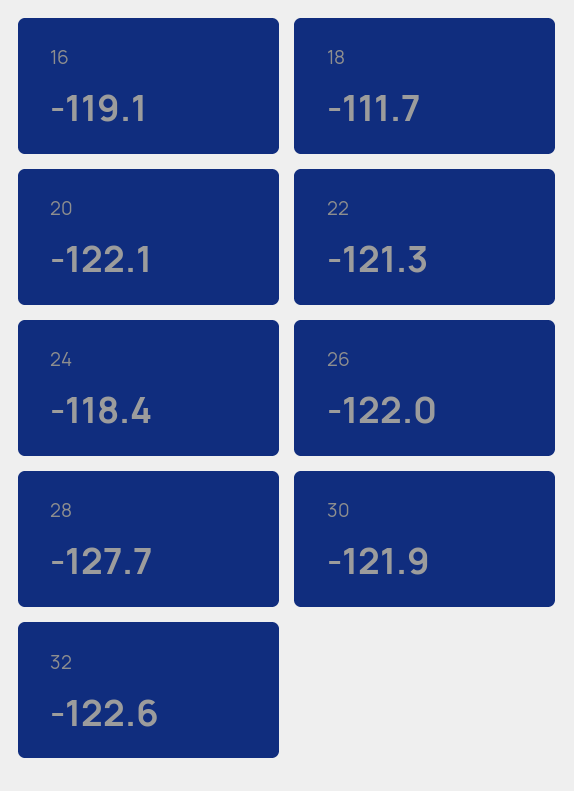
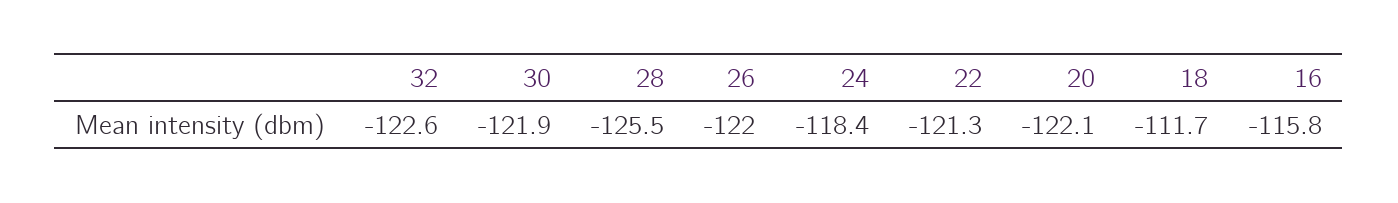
  {
-   "16": -119.1,
+   "16": -115.8,
    "18": -111.7,
    "20": -122.1,
    "22": -121.3,
    "24": -118.4,
    "26": -122,
-   "28": -127.7,
+   "28": -125.5,
    "30": -121.9,
    "32": -122.6
  }

